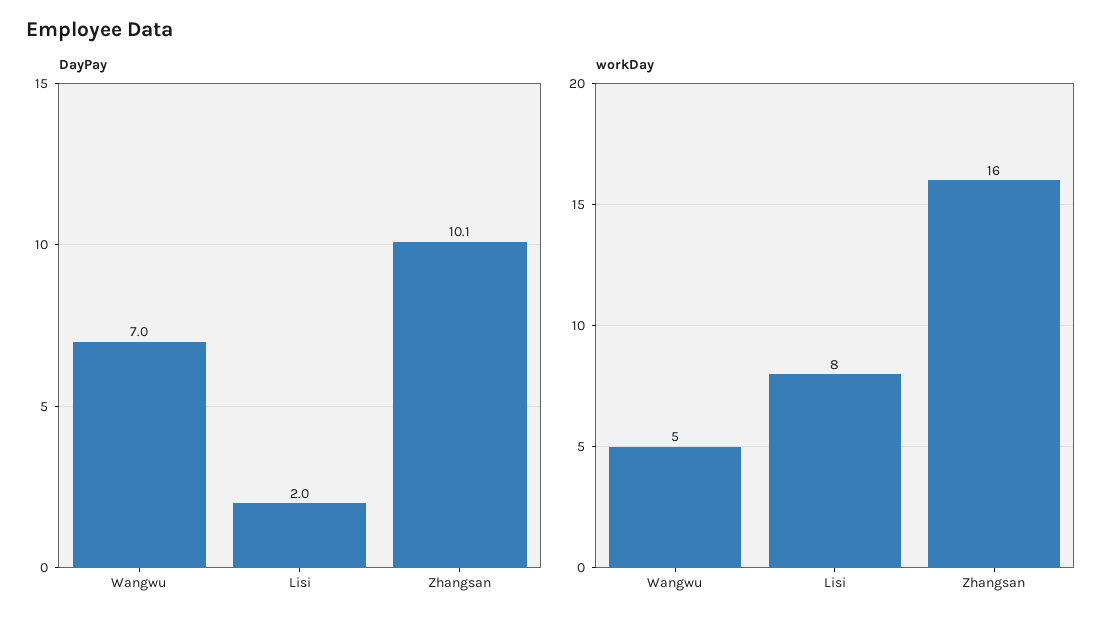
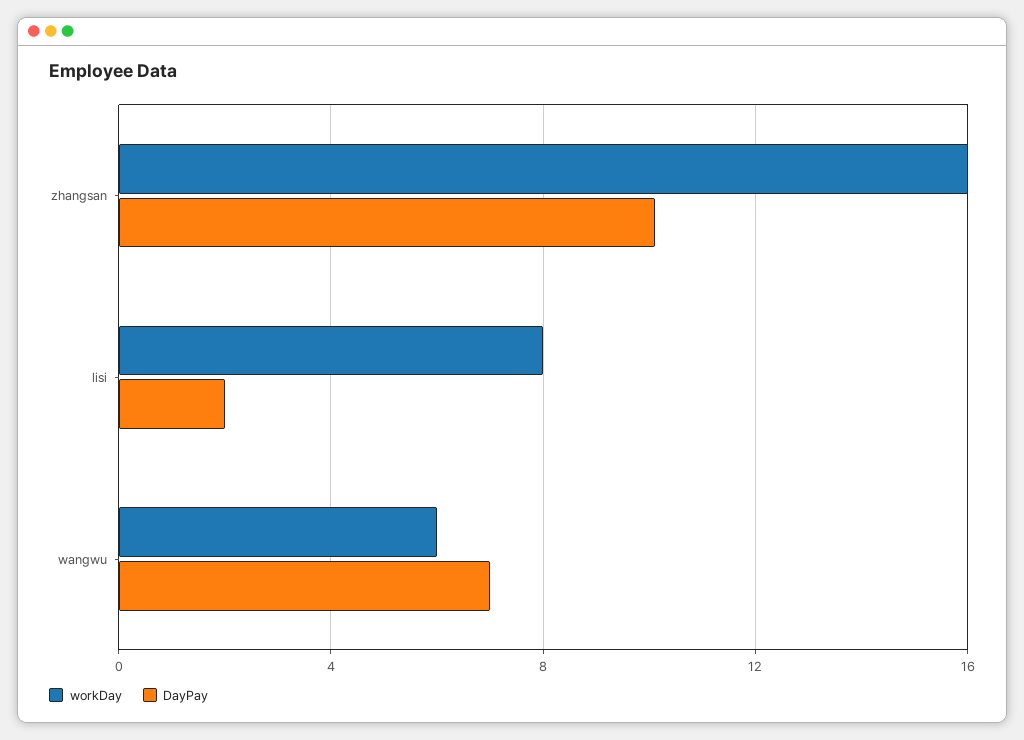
  {
    "DayPay": {
      "Wangwu": 7,
      "Lisi": 2,
      "Zhangsan": 10.1
    },
    "workDay": {
-     "Wangwu": 5,
+     "Wangwu": 6,
      "Lisi": 8,
      "Zhangsan": 16
    }
  }

